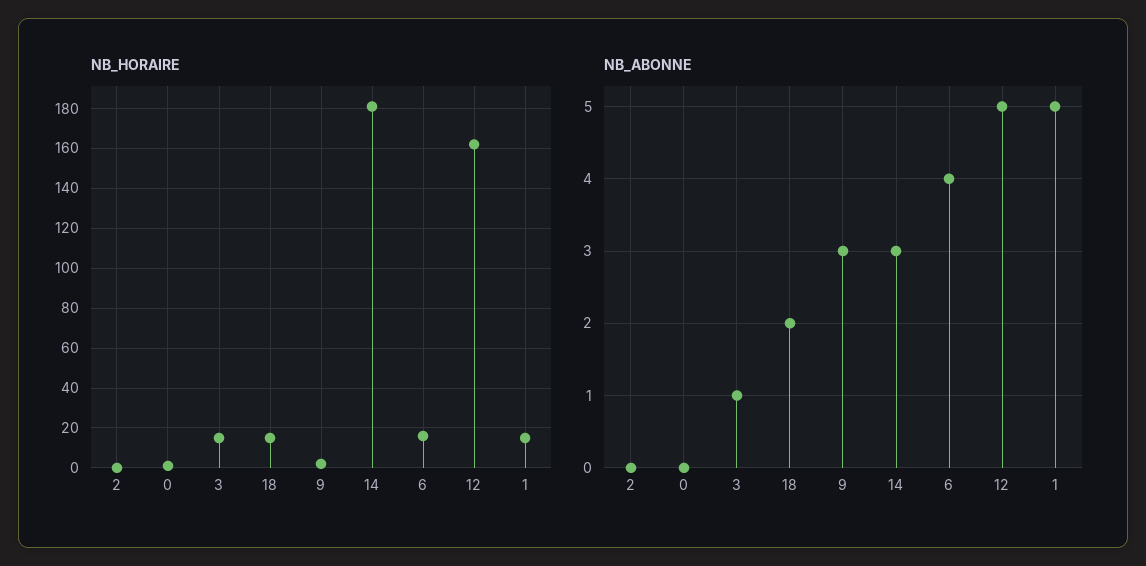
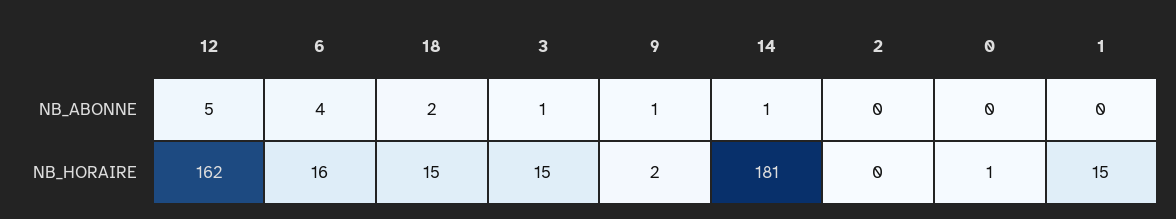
  {
    "NB_HORAIRE": {
      "2": 0,
      "0": 1,
      "3": 15,
      "18": 15,
      "9": 2,
      "14": 181,
      "6": 16,
      "12": 162,
      "1": 15
    },
    "NB_ABONNE": {
      "2": 0,
      "0": 0,
      "3": 1,
      "18": 2,
-     "9": 3,
+     "9": 1,
-     "14": 3,
+     "14": 1,
      "6": 4,
      "12": 5,
-     "1": 5
+     "1": 0
    }
  }

